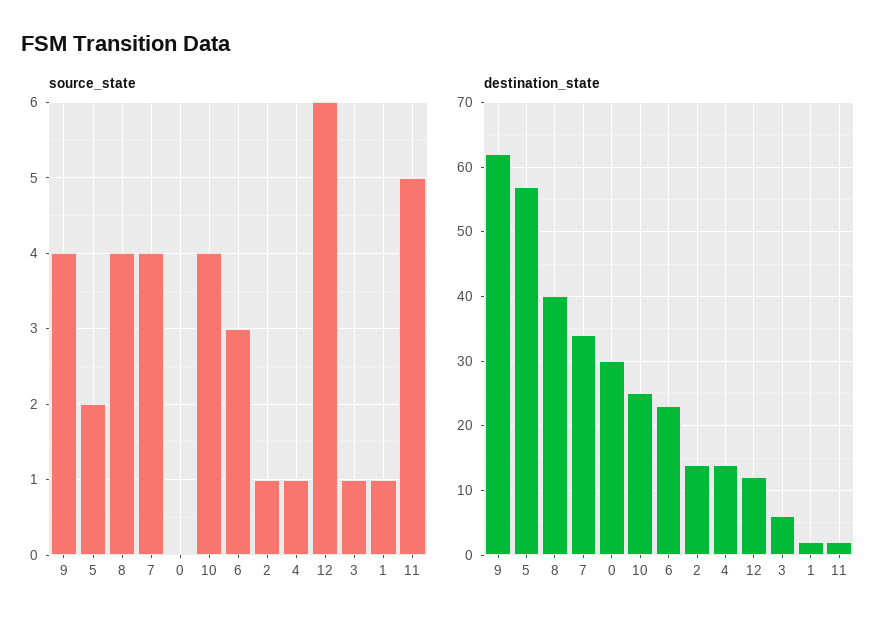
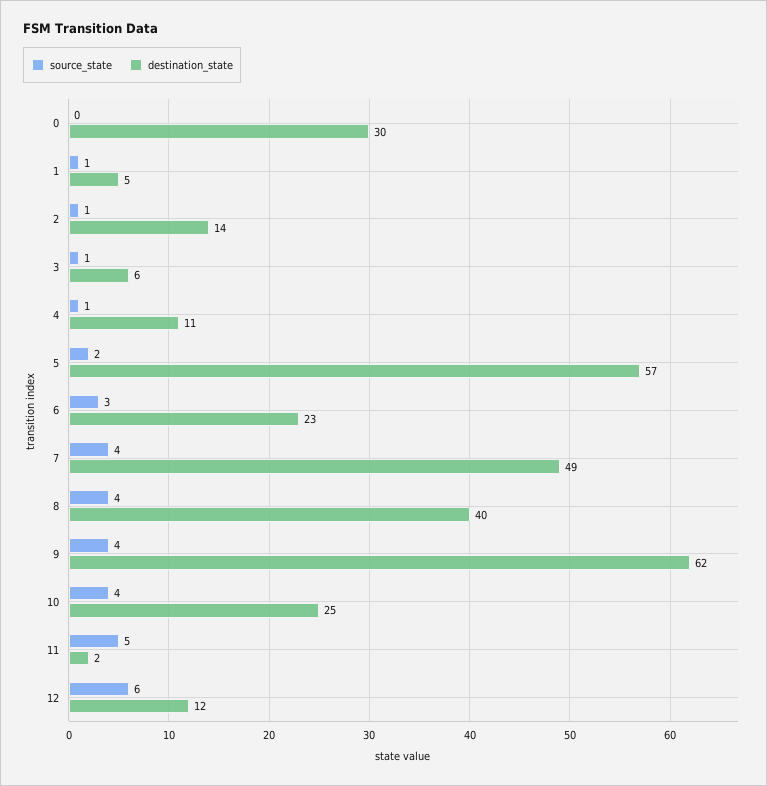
  {
    "source_state": {
      "9": 4,
      "5": 2,
      "8": 4,
      "7": 4,
      "0": 0,
      "10": 4,
      "6": 3,
      "2": 1,
      "4": 1,
      "12": 6,
      "3": 1,
      "1": 1,
      "11": 5
    },
    "destination_state": {
      "9": 62,
      "5": 57,
      "8": 40,
-     "7": 34,
+     "7": 49,
      "0": 30,
      "10": 25,
      "6": 23,
      "2": 14,
-     "4": 14,
+     "4": 11,
      "12": 12,
      "3": 6,
-     "1": 2,
+     "1": 5,
      "11": 2
    }
  }

